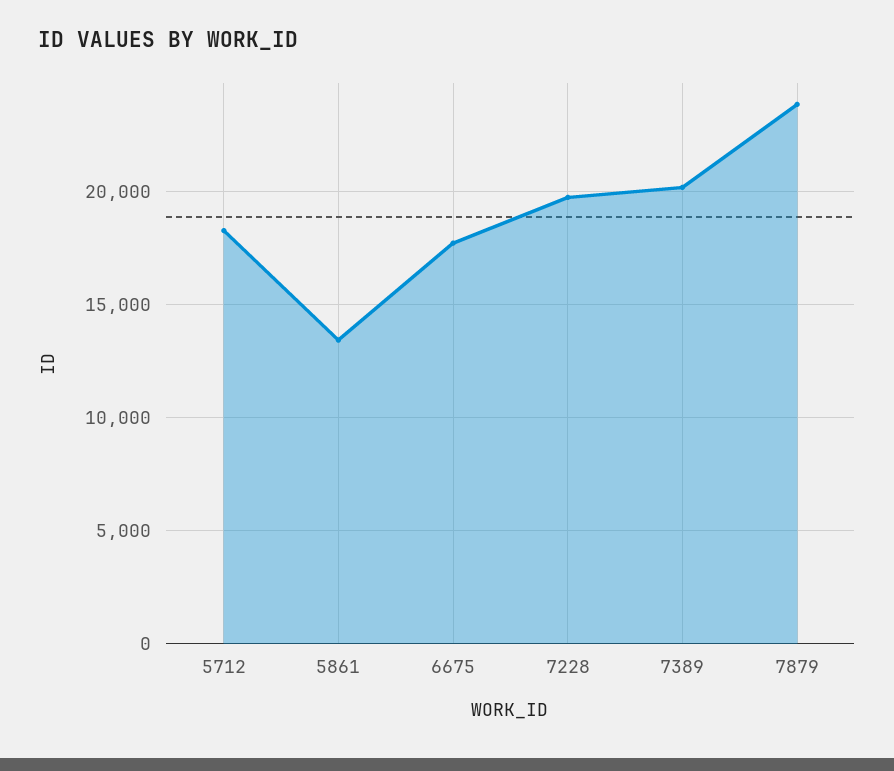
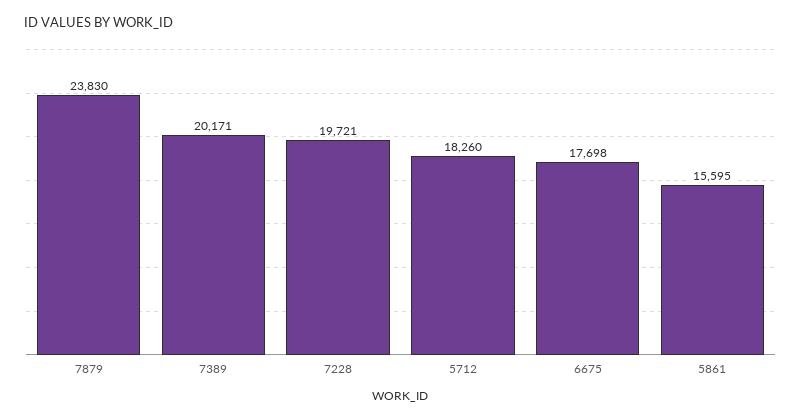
  {
    "5712": 18260,
-   "5861": 13500,
+   "5861": 15595,
    "6675": 17698,
    "7228": 19721,
    "7389": 20171,
    "7879": 23830
  }

